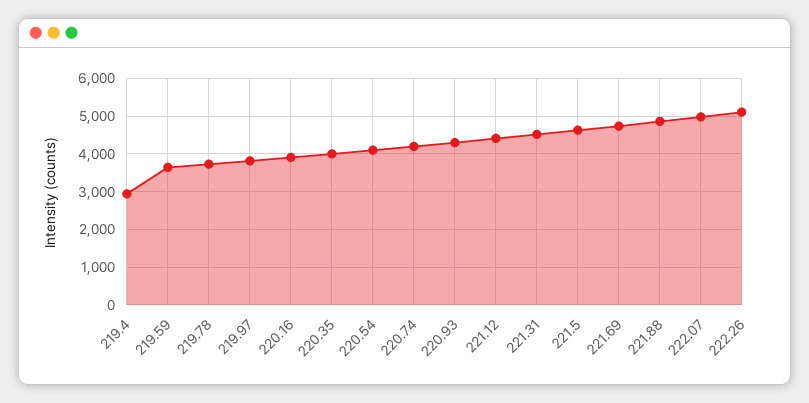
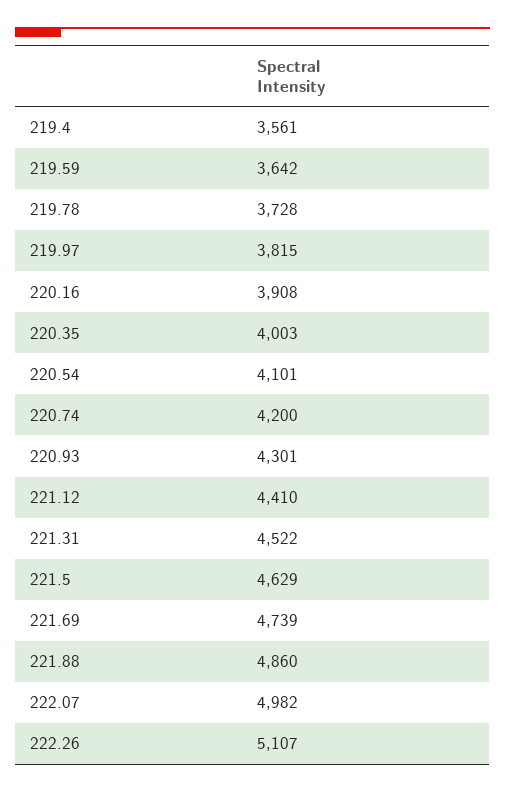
  {
-   "219.4": 3000,
+   "219.4": 3561,
    "219.59": 3642,
    "219.78": 3728,
    "219.97": 3815,
    "220.16": 3908,
    "220.35": 4003,
    "220.54": 4101,
    "220.74": 4200,
    "220.93": 4301,
    "221.12": 4410,
    "221.31": 4522,
    "221.5": 4629,
    "221.69": 4739,
    "221.88": 4860,
    "222.07": 4982,
    "222.26": 5107
  }

